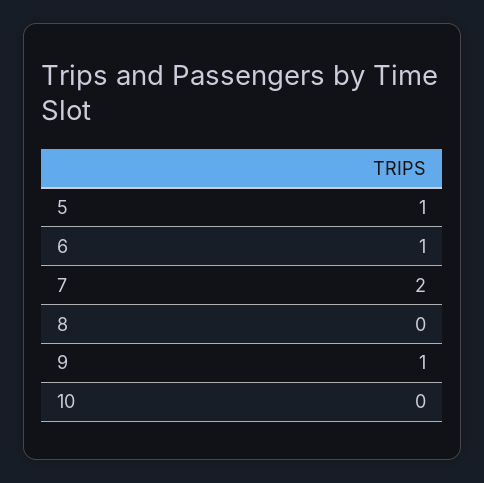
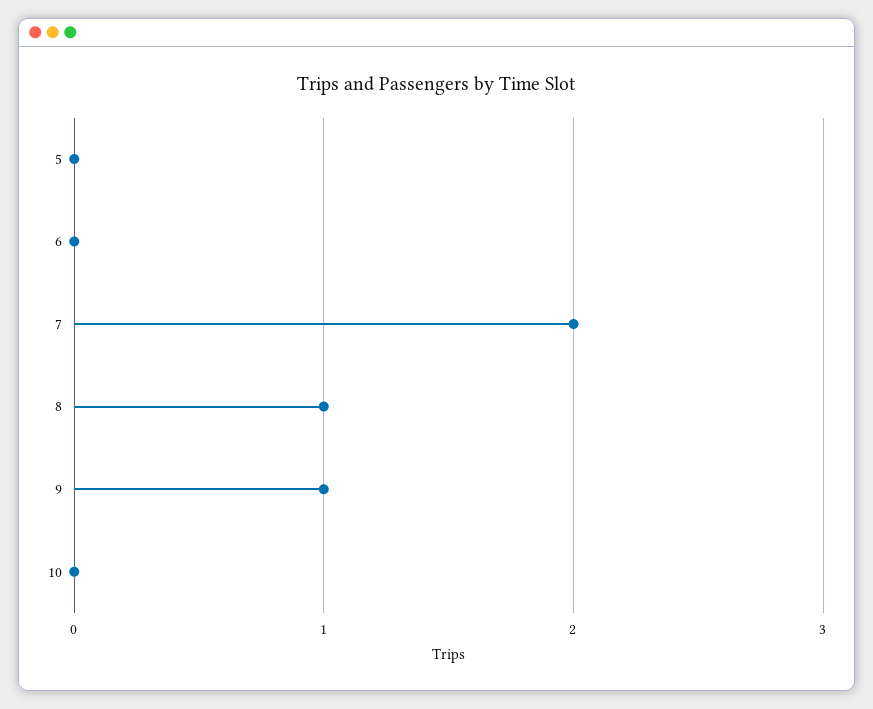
  {
-   "5": 1,
+   "5": 0,
-   "6": 1,
+   "6": 0,
    "7": 2,
-   "8": 0,
+   "8": 1,
    "9": 1,
    "10": 0
  }

